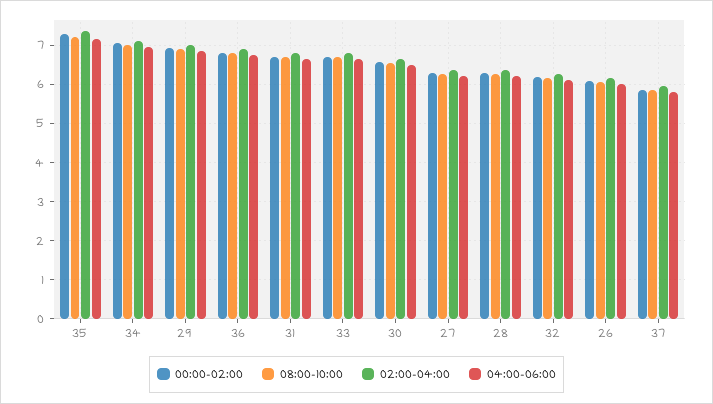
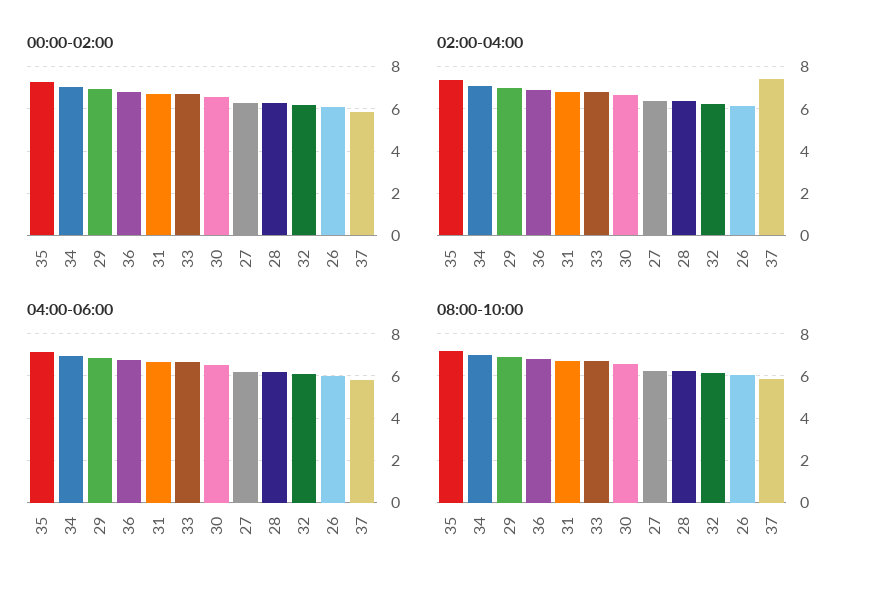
  {
    "00:00-02:00": {
      "35": 7.2,
      "34": 7,
      "29": 7,
      "36": 6.8,
      "31": 6.8,
      "33": 6.8,
      "30": 6.6,
      "27": 6.2,
      "28": 6.2,
      "32": 6.2,
      "26": 6,
      "37": 5.8
    },
    "08:00-10:00": {
      "35": 7.2,
      "34": 7,
      "29": 7,
      "36": 6.8,
      "31": 6.8,
      "33": 6.8,
      "30": 6.6,
      "27": 6.2,
      "28": 6.2,
      "32": 6.2,
      "26": 6,
      "37": 5.8
    },
    "02:00-04:00": {
      "35": 7.4,
      "34": 7.2,
      "29": 7,
      "36": 7,
      "31": 6.8,
      "33": 6.8,
      "30": 6.6,
      "27": 6.4,
      "28": 6.4,
      "32": 6.2,
      "26": 6.2,
-     "37": 6
+     "37": 7.5
    },
    "04:00-06:00": {
      "35": 7.2,
      "34": 7,
      "29": 6.8,
      "36": 6.8,
      "31": 6.6,
      "33": 6.6,
      "30": 6.6,
      "27": 6.2,
      "28": 6.2,
      "32": 6.2,
      "26": 6,
      "37": 5.8
    }
  }

